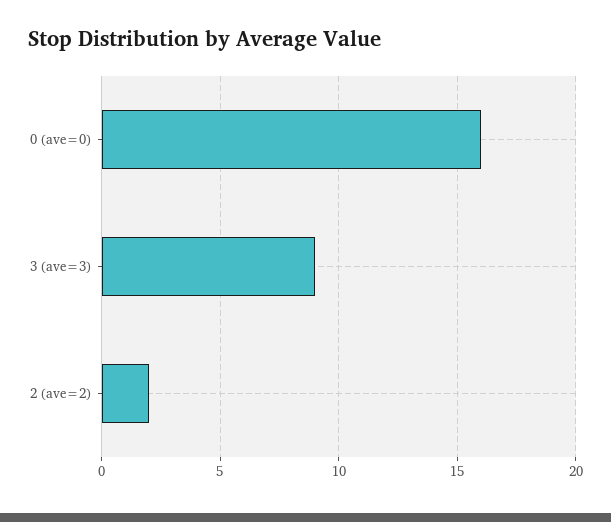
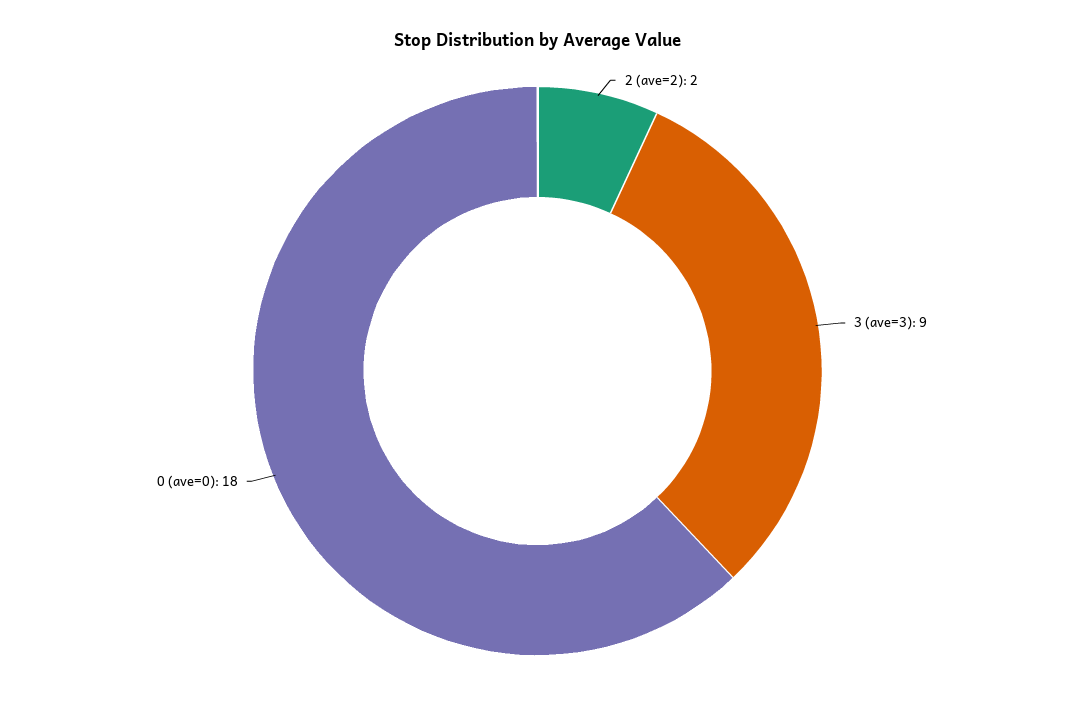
  {
-   "0 (ave=0)": 16,
+   "0 (ave=0)": 18,
    "3 (ave=3)": 9,
    "2 (ave=2)": 2
  }

